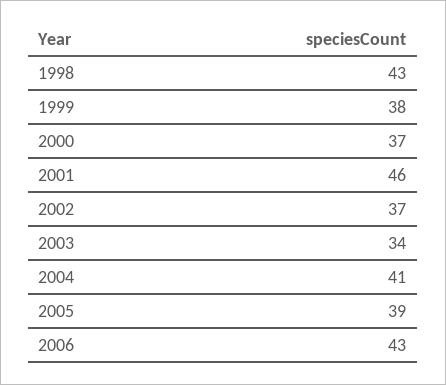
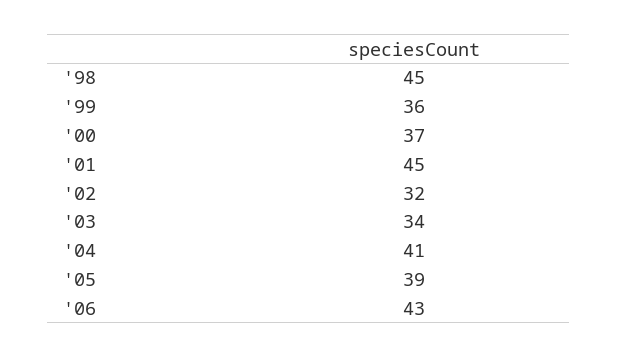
  {
-   "1998": 43,
+   "1998": 45,
-   "1999": 38,
+   "1999": 36,
    "2000": 37,
-   "2001": 46,
+   "2001": 45,
-   "2002": 37,
+   "2002": 32,
    "2003": 34,
    "2004": 41,
    "2005": 39,
    "2006": 43
  }

